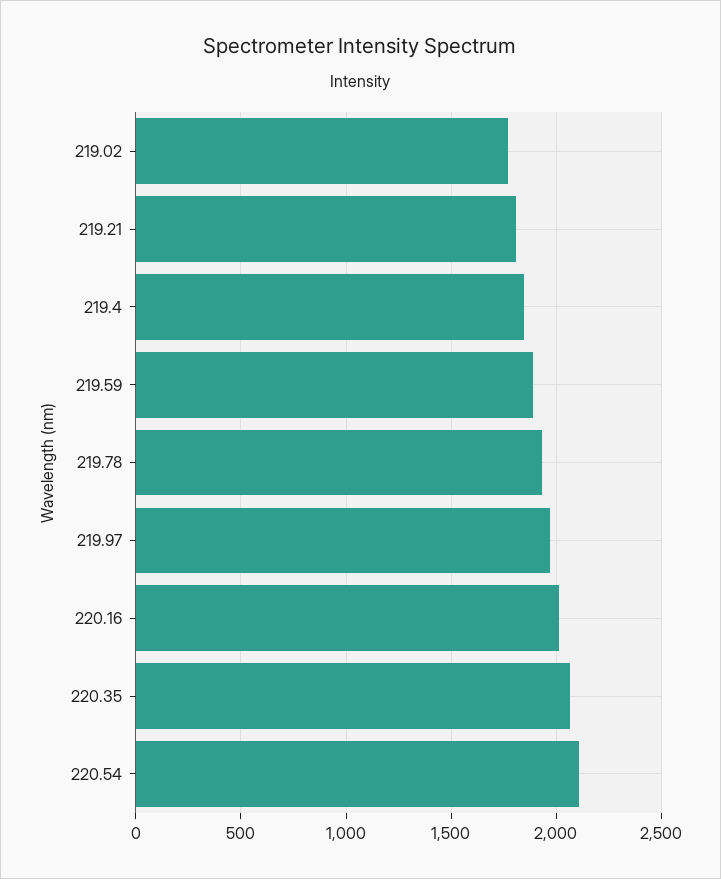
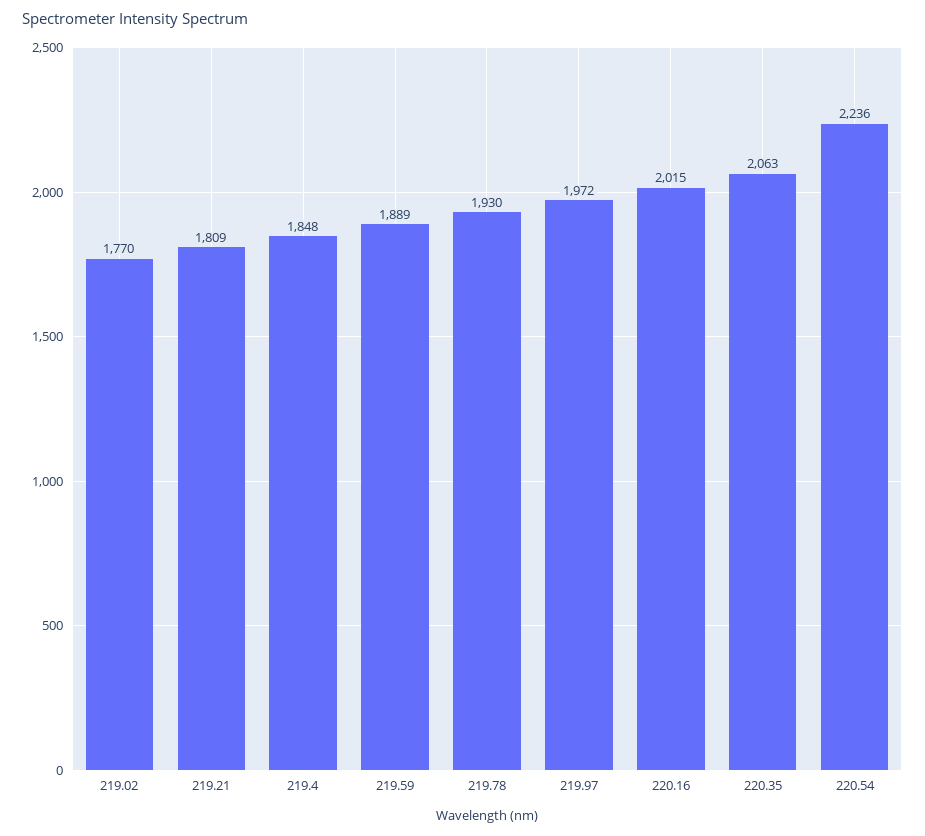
  {
    "219.02": 1770,
    "219.21": 1809,
    "219.4": 1848,
    "219.59": 1889,
    "219.78": 1930,
    "219.97": 1972,
    "220.16": 2015,
    "220.35": 2063,
-   "220.54": 2100
+   "220.54": 2236
  }

